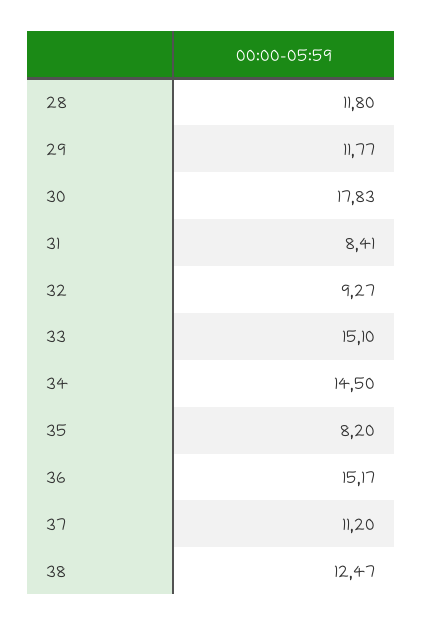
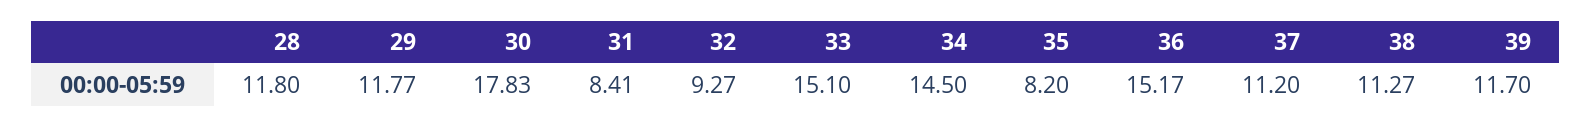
  {
    "28": 11.8,
    "29": 11.77,
    "30": 17.83,
    "31": 8.41,
    "32": 9.27,
    "33": 15.1,
    "34": 14.5,
    "35": 8.2,
    "36": 15.17,
    "37": 11.2,
-   "38": 12.47
+   "38": 11.27,
+   "39": 11.7
  }

